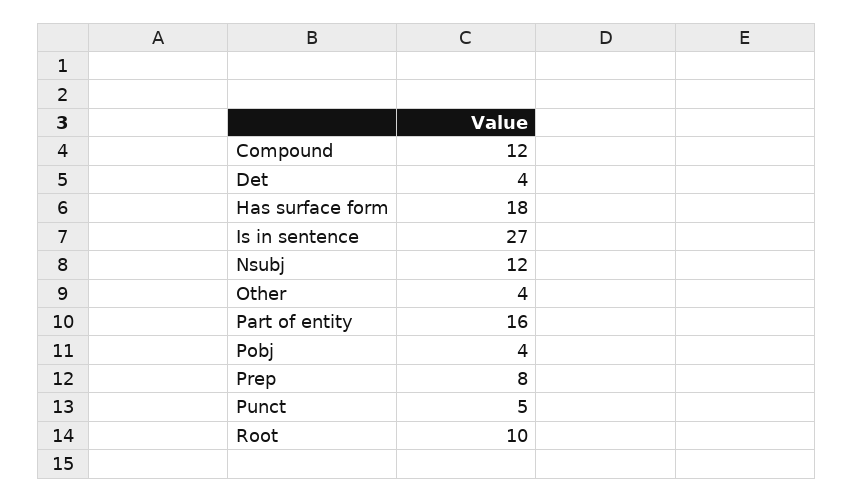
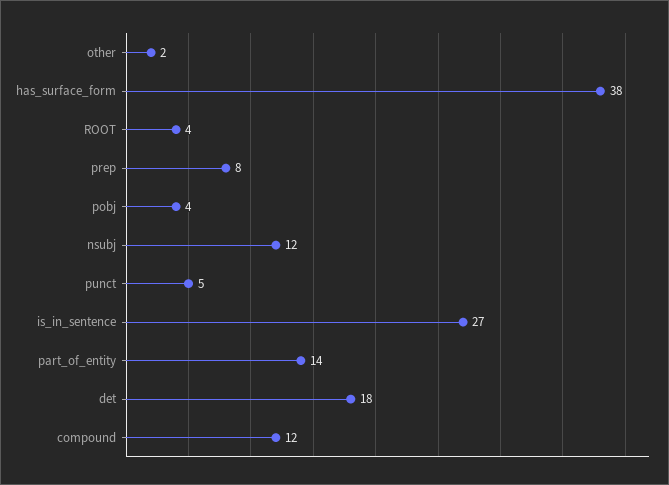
  {
    "Compound": 12,
-   "Det": 4,
+   "Det": 18,
-   "Has surface form": 18,
+   "Has surface form": 38,
    "Is in sentence": 27,
    "Nsubj": 12,
-   "Other": 4,
+   "Other": 2,
-   "Part of entity": 16,
+   "Part of entity": 14,
    "Pobj": 4,
    "Prep": 8,
    "Punct": 5,
-   "Root": 10
+   "Root": 4
  }

